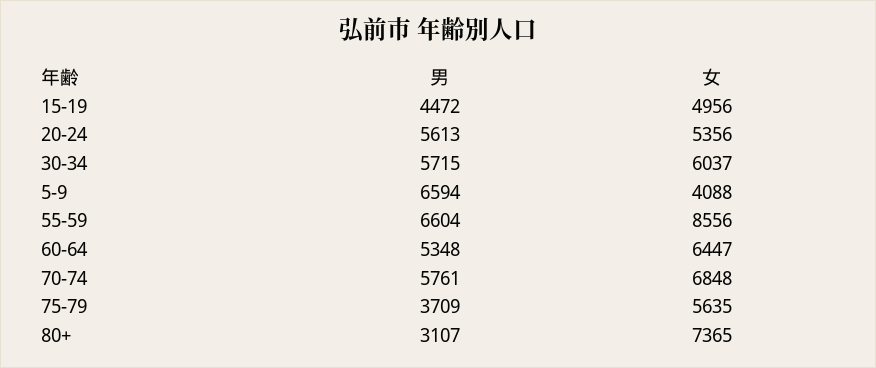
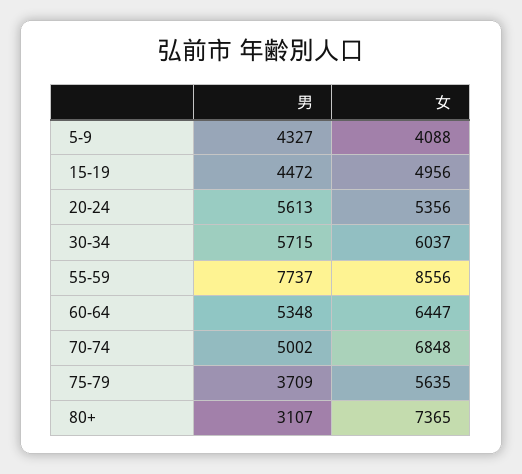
  {
    "男": {
      "15-19": 4472,
      "20-24": 5613,
      "30-34": 5715,
-     "5-9": 6594,
+     "5-9": 4327,
-     "55-59": 6604,
+     "55-59": 7737,
      "60-64": 5348,
-     "70-74": 5761,
+     "70-74": 5002,
      "75-79": 3709,
      "80+": 3107
    },
    "女": {
      "15-19": 4956,
      "20-24": 5356,
      "30-34": 6037,
      "5-9": 4088,
      "55-59": 8556,
      "60-64": 6447,
      "70-74": 6848,
      "75-79": 5635,
      "80+": 7365
    }
  }

